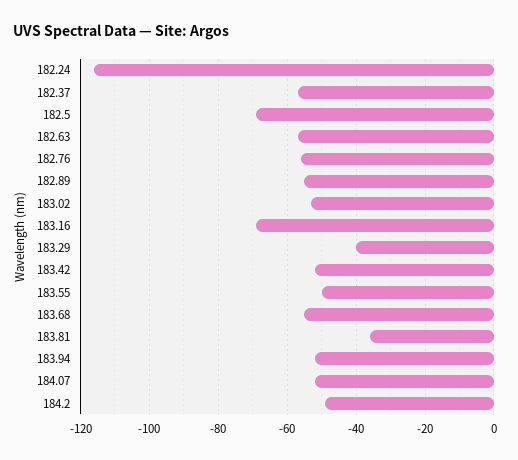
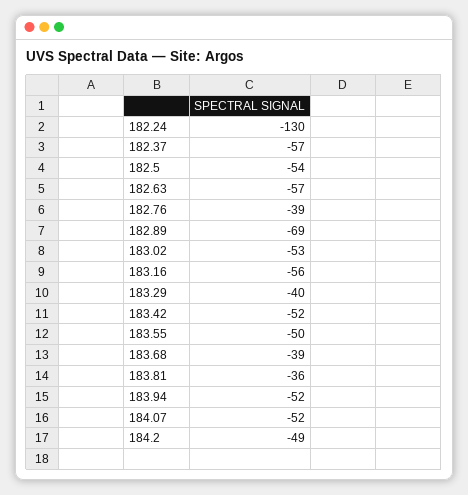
  {
-   "182.24": -115,
+   "182.24": -130,
    "182.37": -57,
-   "182.5": -70,
+   "182.5": -54,
    "182.63": -57,
-   "182.76": -55,
+   "182.76": -39,
-   "182.89": -55,
+   "182.89": -69,
    "183.02": -53,
-   "183.16": -70,
+   "183.16": -56,
    "183.29": -40,
    "183.42": -52,
    "183.55": -50,
-   "183.68": -55,
+   "183.68": -39,
    "183.81": -36,
    "183.94": -52,
    "184.07": -52,
    "184.2": -49
  }

